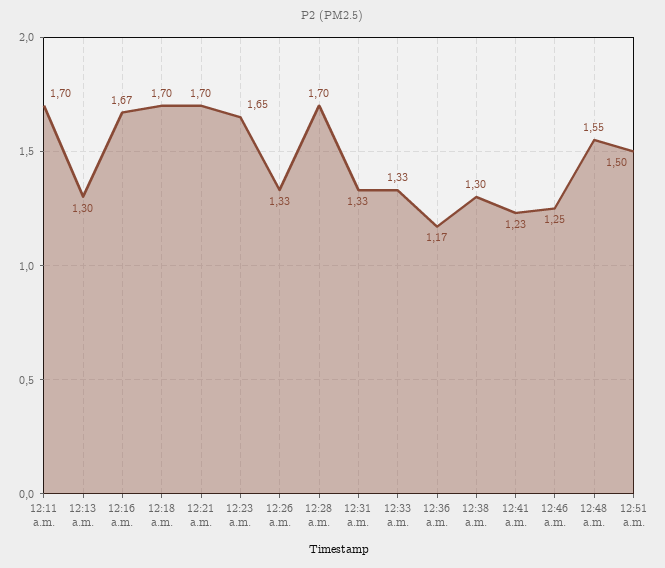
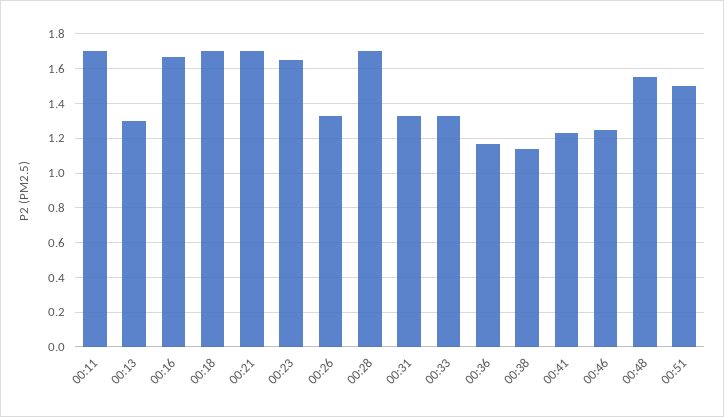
  {
    "12:11 a.m.": 1.7,
    "12:13 a.m.": 1.3,
    "12:16 a.m.": 1.67,
    "12:18 a.m.": 1.7,
    "12:21 a.m.": 1.7,
    "12:23 a.m.": 1.65,
    "12:26 a.m.": 1.33,
    "12:28 a.m.": 1.7,
    "12:31 a.m.": 1.33,
    "12:33 a.m.": 1.33,
    "12:36 a.m.": 1.17,
-   "12:38 a.m.": 1.3,
+   "12:38 a.m.": 1.15,
    "12:41 a.m.": 1.23,
    "12:46 a.m.": 1.25,
    "12:48 a.m.": 1.55,
    "12:51 a.m.": 1.5
  }

